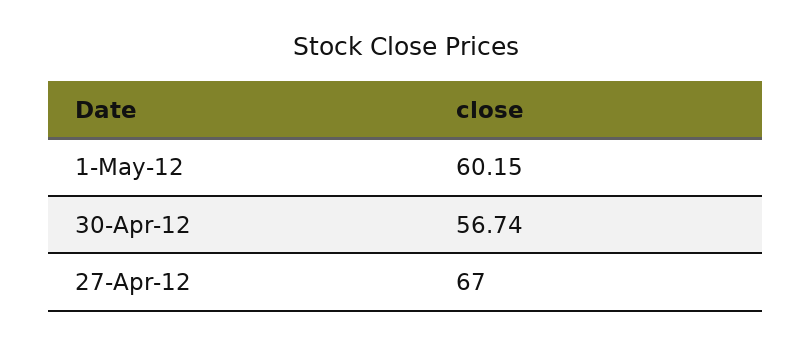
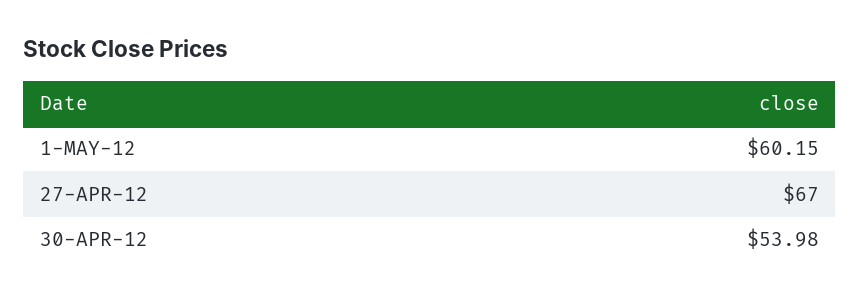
  {
    "1-May-12": 60.15,
-   "30-Apr-12": 56.74,
+   "30-Apr-12": 53.98,
    "27-Apr-12": 67
  }

